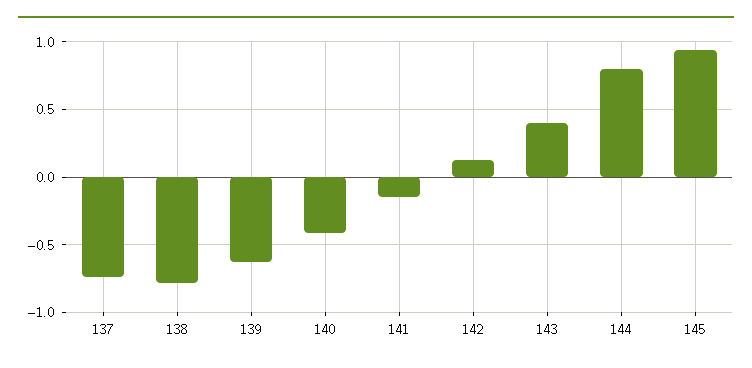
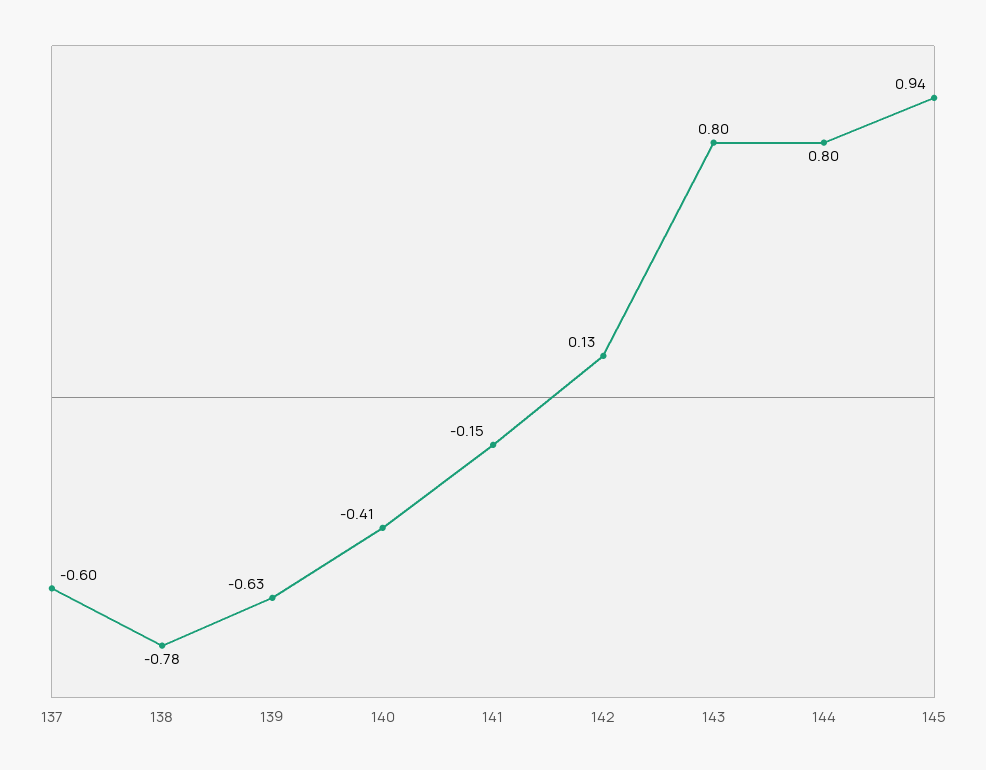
  {
-   "137": -0.75,
+   "137": -0.6,
    "138": -0.78,
    "139": -0.63,
    "140": -0.41,
    "141": -0.15,
    "142": 0.13,
-   "143": 0.4,
+   "143": 0.8,
    "144": 0.8,
    "145": 0.94
  }

